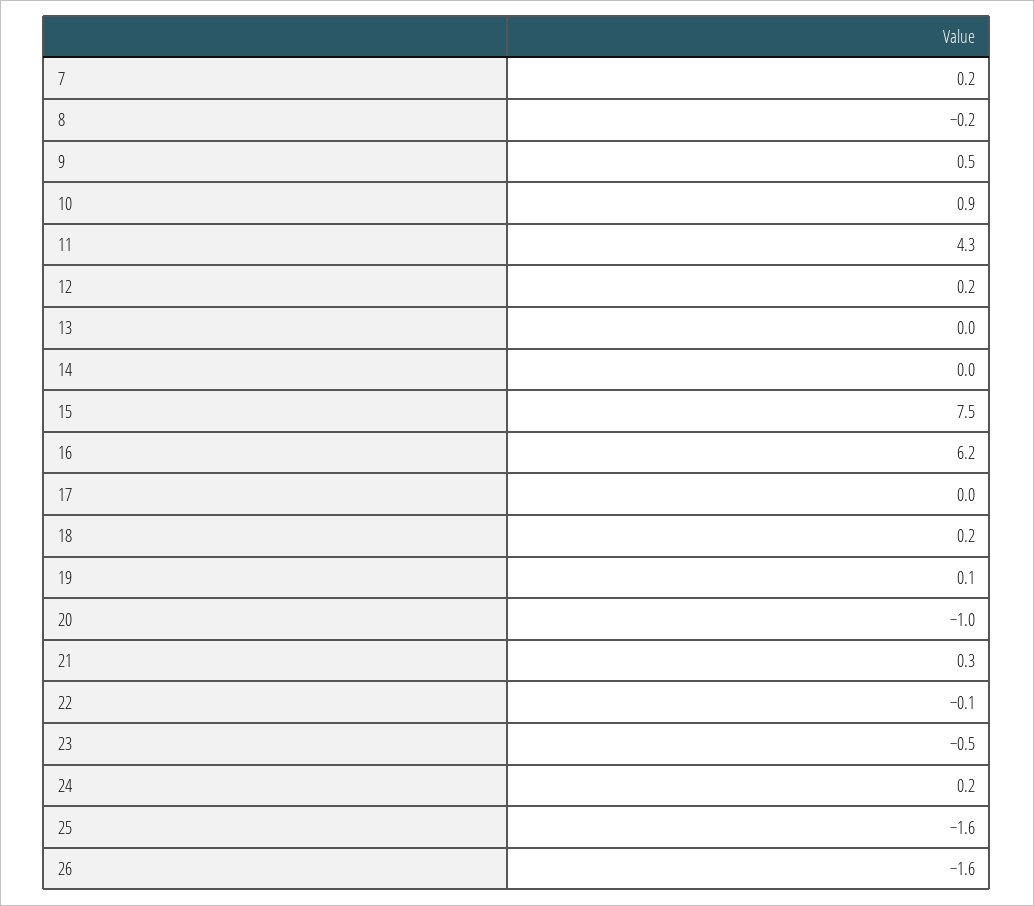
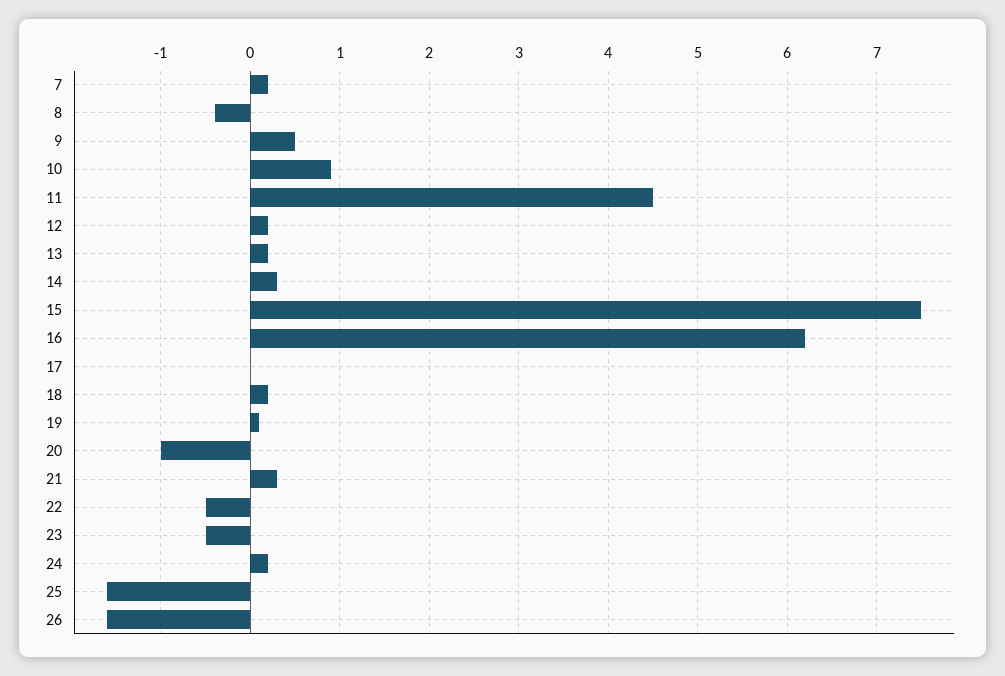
  {
    "7": 0.2,
-   "8": -0.2,
+   "8": -0.4,
    "9": 0.5,
    "10": 0.9,
-   "11": 4.3,
+   "11": 4.5,
    "12": 0.2,
-   "13": 0,
+   "13": 0.2,
-   "14": 0,
+   "14": 0.3,
    "15": 7.5,
    "16": 6.2,
    "17": 0,
    "18": 0.2,
    "19": 0.1,
    "20": -1,
    "21": 0.3,
-   "22": -0.1,
+   "22": -0.5,
    "23": -0.5,
    "24": 0.2,
    "25": -1.6,
    "26": -1.6
  }

